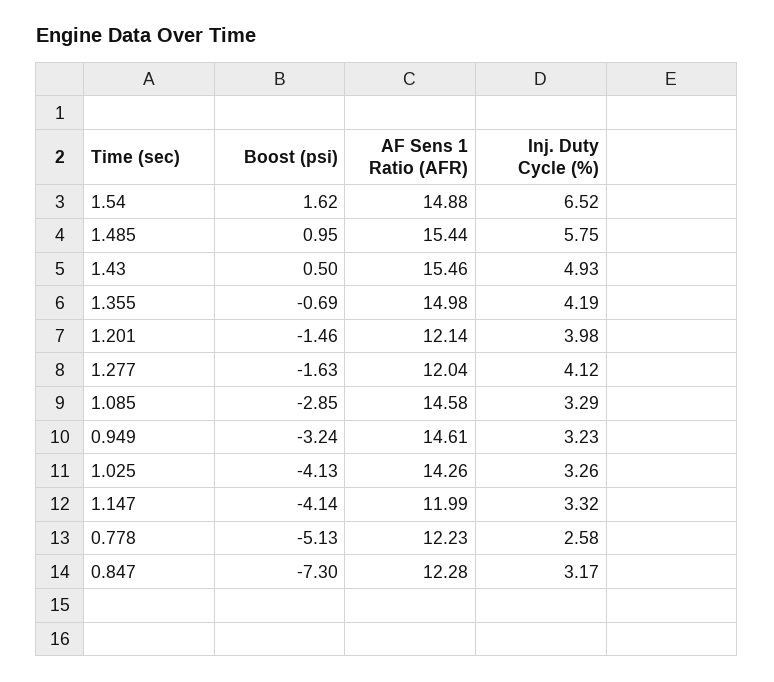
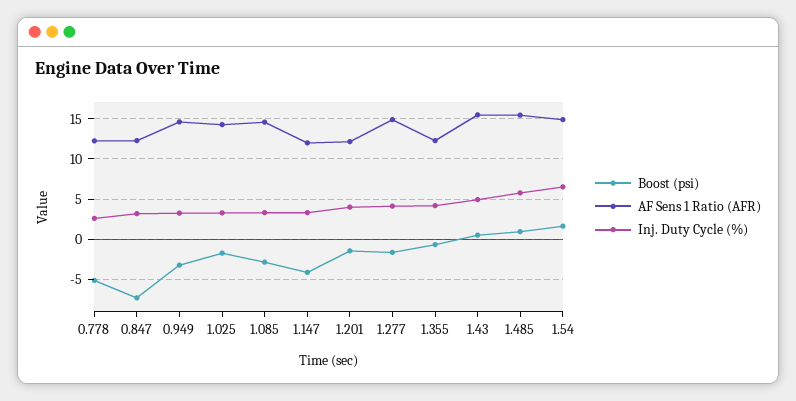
  {
    "Boost (psi)": {
      "1.54": 1.62,
      "1.485": 0.95,
      "1.43": 0.5,
      "1.355": -0.69,
      "1.201": -1.46,
      "1.277": -1.63,
      "1.085": -2.85,
      "0.949": -3.24,
-     "1.025": -4.13,
+     "1.025": -2,
      "1.147": -4.14,
      "0.778": -5.13,
      "0.847": -7.3
    },
    "AF Sens 1 Ratio (AFR)": {
      "1.54": 14.88,
      "1.485": 15.44,
      "1.43": 15.46,
-     "1.355": 14.98,
+     "1.355": 12,
      "1.201": 12.14,
-     "1.277": 12.04,
+     "1.277": 15,
      "1.085": 14.58,
      "0.949": 14.61,
      "1.025": 14.26,
      "1.147": 11.99,
      "0.778": 12.23,
      "0.847": 12.28
    },
    "Inj. Duty Cycle (%)": {
      "1.54": 6.52,
      "1.485": 5.75,
      "1.43": 4.93,
      "1.355": 4.19,
      "1.201": 3.98,
      "1.277": 4.12,
      "1.085": 3.29,
      "0.949": 3.23,
      "1.025": 3.26,
      "1.147": 3.32,
      "0.778": 2.58,
      "0.847": 3.17
    }
  }

